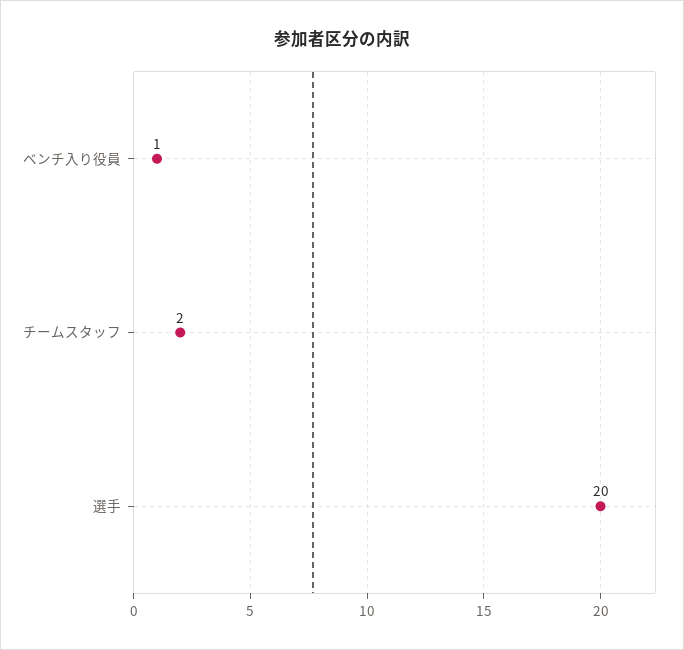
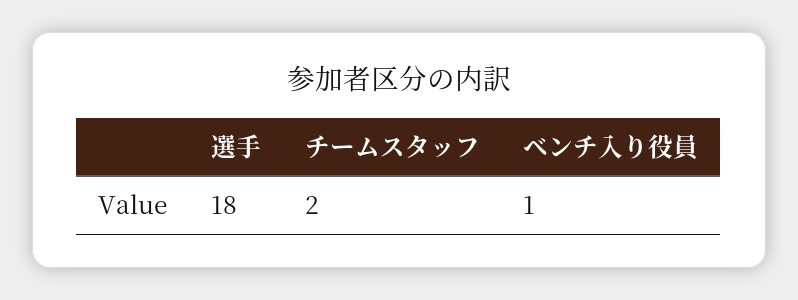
  {
    "ベンチ入り役員": 1,
    "チームスタッフ": 2,
-   "選手": 20
+   "選手": 18
  }

